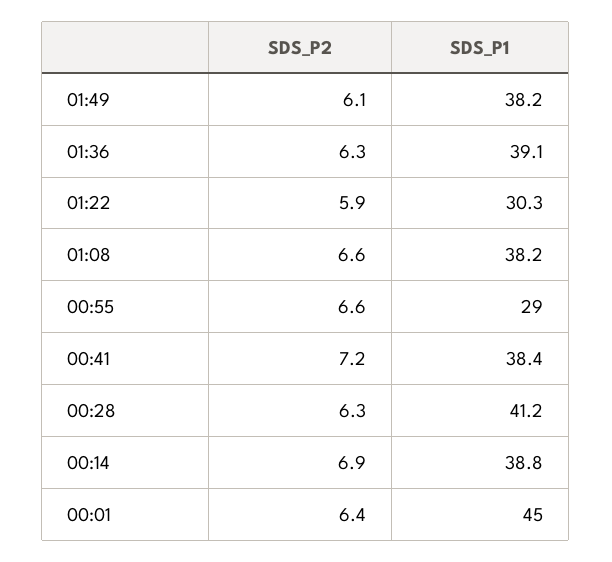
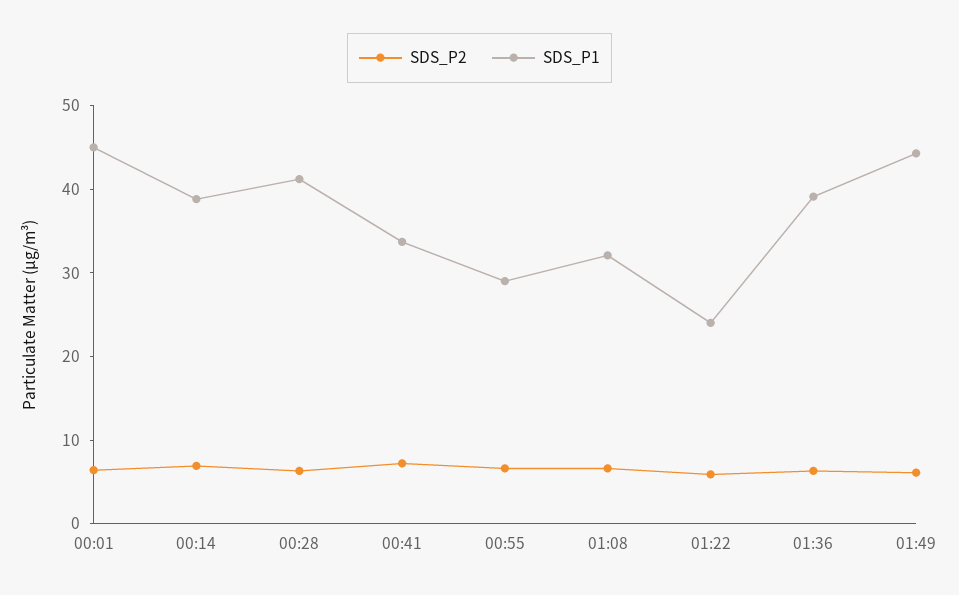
  {
    "SDS_P2": {
      "01:49": 6.1,
      "01:36": 6.3,
      "01:22": 5.9,
      "01:08": 6.6,
      "00:55": 6.6,
      "00:41": 7.2,
      "00:28": 6.3,
      "00:14": 6.9,
      "00:01": 6.4
    },
    "SDS_P1": {
-     "01:49": 38.2,
+     "01:49": 44,
      "01:36": 39.1,
-     "01:22": 30.3,
+     "01:22": 24,
-     "01:08": 38.2,
+     "01:08": 32,
      "00:55": 29,
-     "00:41": 38.4,
+     "00:41": 34,
      "00:28": 41.2,
      "00:14": 38.8,
      "00:01": 45
    }
  }

